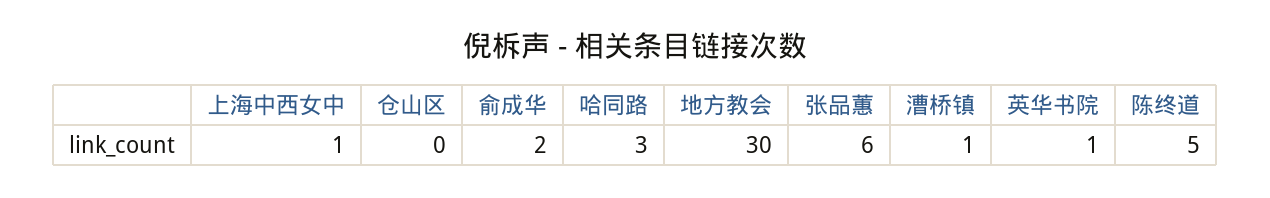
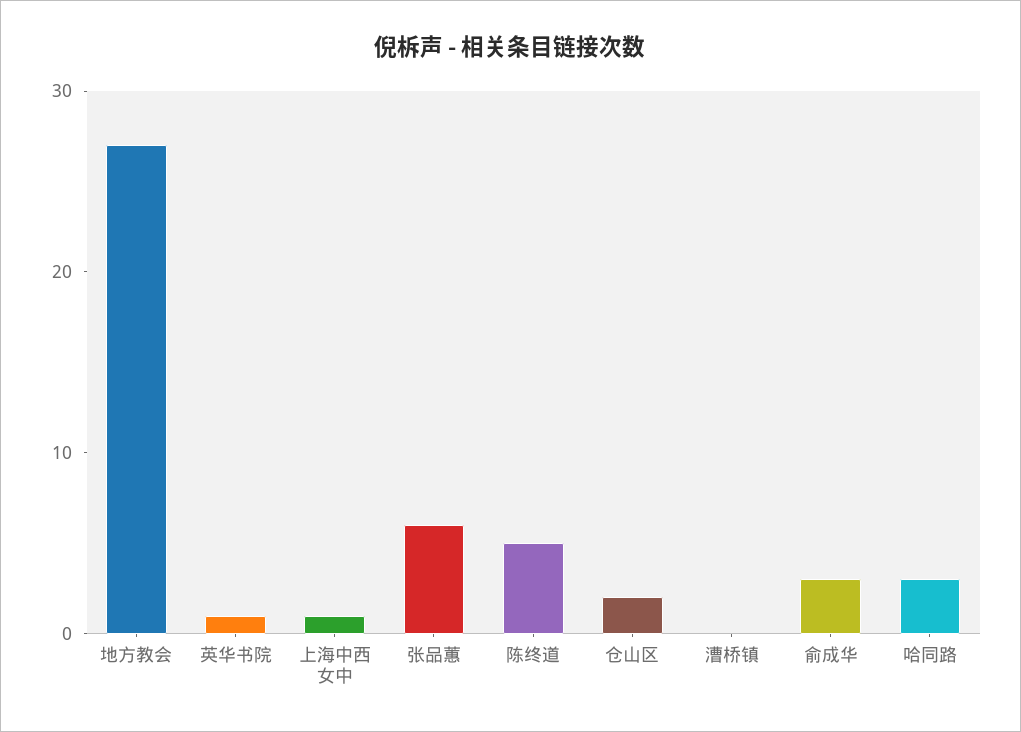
  {
    "上海中西女中": 1,
-   "仓山区": 0,
+   "仓山区": 2,
-   "俞成华": 2,
+   "俞成华": 3,
    "哈同路": 3,
-   "地方教会": 30,
+   "地方教会": 27,
    "张品蕙": 6,
-   "漕桥镇": 1,
+   "漕桥镇": 0,
    "英华书院": 1,
    "陈终道": 5
  }

